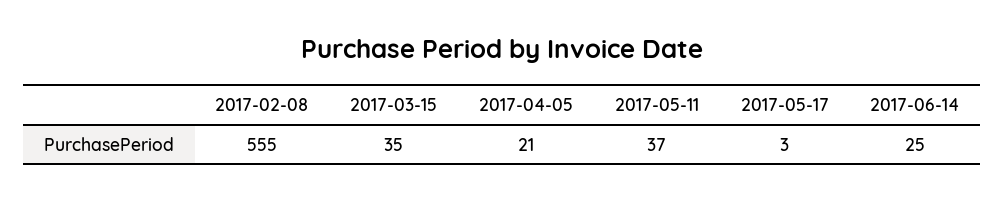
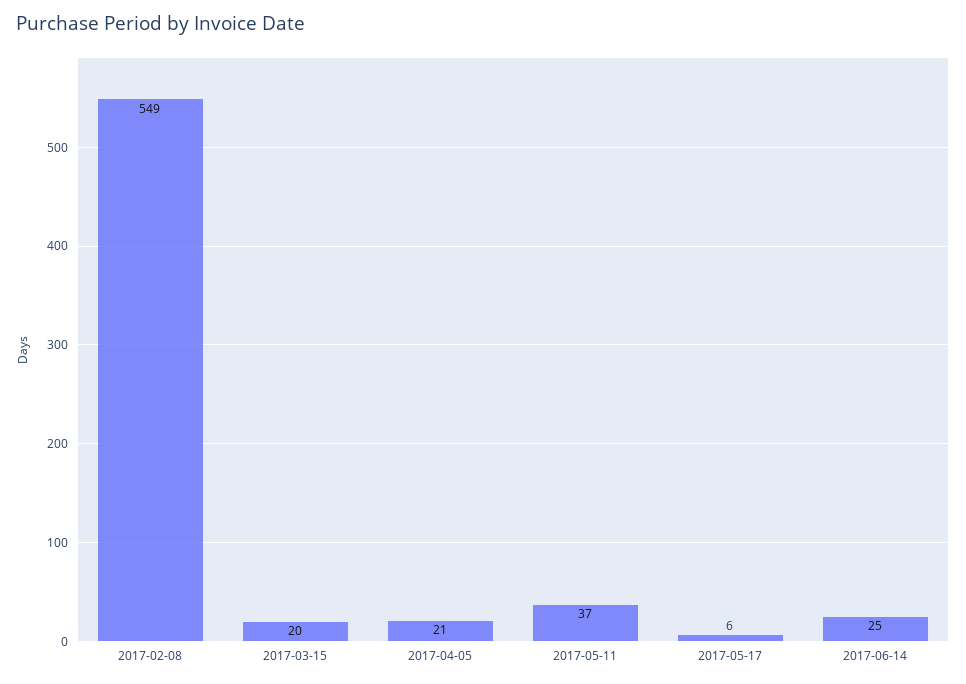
  {
-   "2017-02-08": 555,
+   "2017-02-08": 549,
-   "2017-03-15": 35,
+   "2017-03-15": 20,
    "2017-04-05": 21,
    "2017-05-11": 37,
-   "2017-05-17": 3,
+   "2017-05-17": 6,
    "2017-06-14": 25
  }

